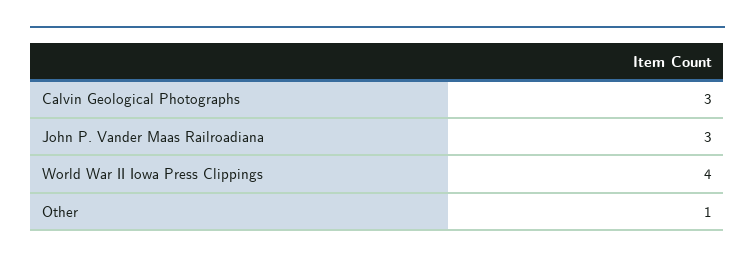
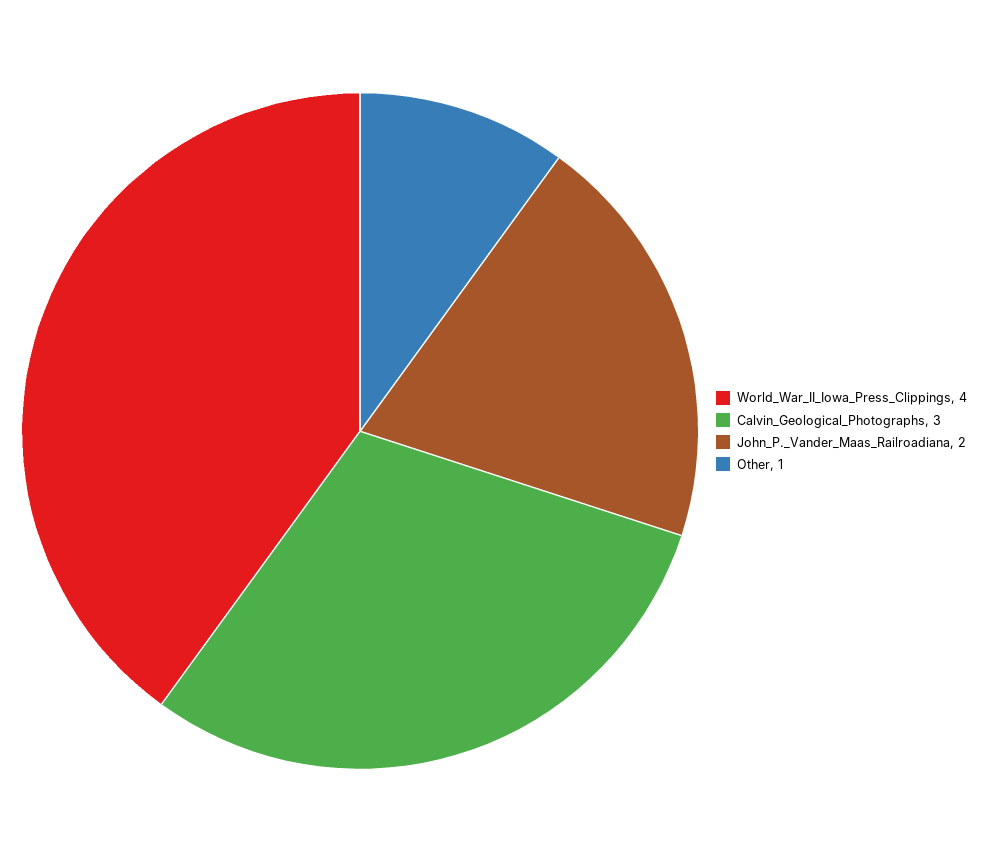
  {
    "Calvin Geological Photographs": 3,
-   "John P. Vander Maas Railroadiana": 3,
+   "John P. Vander Maas Railroadiana": 2,
    "World War II Iowa Press Clippings": 4,
    "Other": 1
  }

